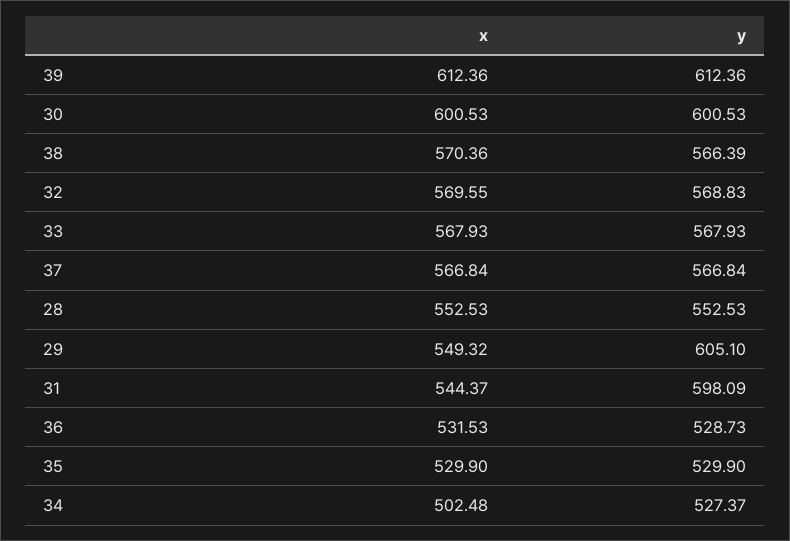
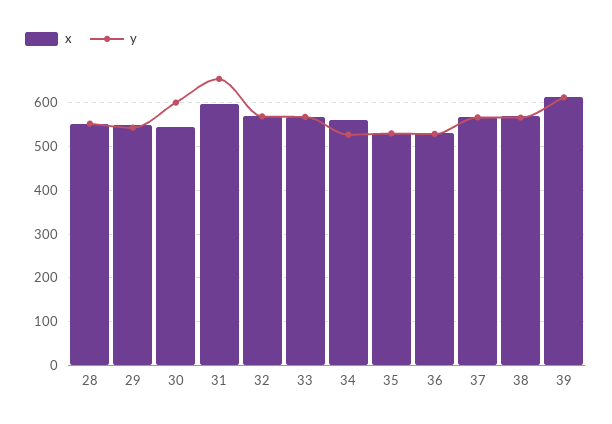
  {
    "x": {
      "39": 612.36,
-     "30": 600.53,
+     "30": 540,
      "38": 570.36,
      "32": 569.55,
      "33": 567.93,
      "37": 566.84,
      "28": 552.53,
      "29": 549.32,
-     "31": 544.37,
+     "31": 600,
      "36": 531.53,
      "35": 529.9,
-     "34": 502.48
+     "34": 560
    },
    "y": {
      "39": 612.36,
      "30": 600.53,
      "38": 566.39,
      "32": 568.83,
      "33": 567.93,
      "37": 566.84,
      "28": 552.53,
-     "29": 605.1,
+     "29": 540,
-     "31": 598.09,
+     "31": 660,
      "36": 528.73,
      "35": 529.9,
      "34": 527.37
    }
  }

